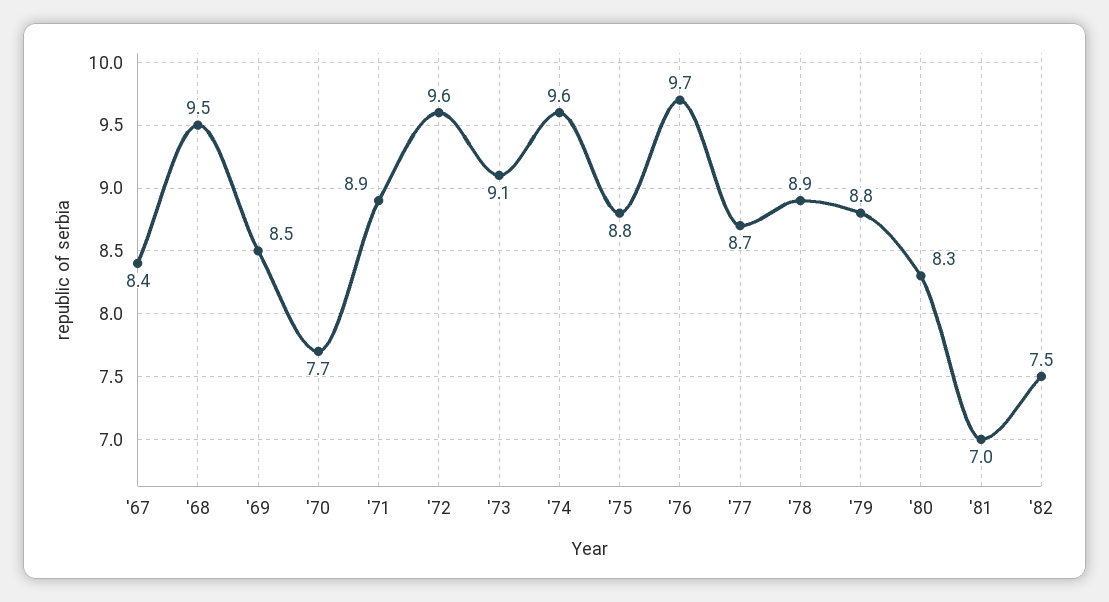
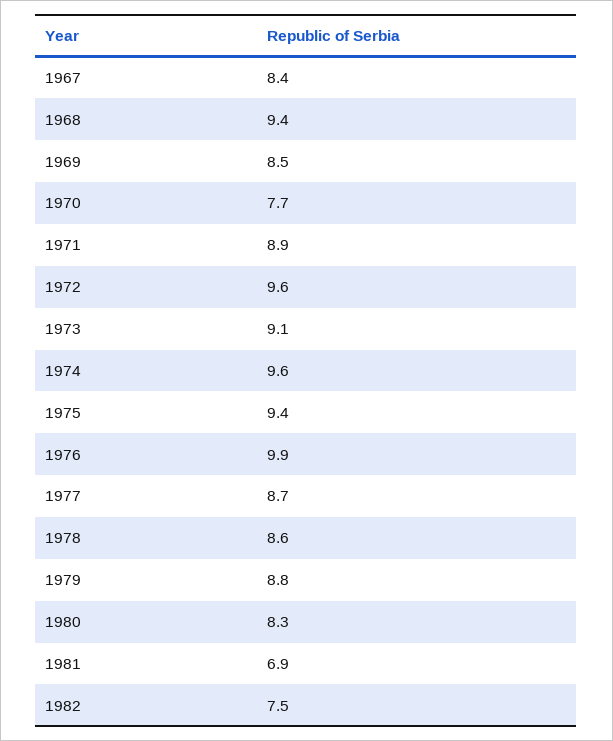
  {
    "'67": 8.4,
-   "'68": 9.5,
+   "'68": 9.4,
    "'69": 8.5,
    "'70": 7.7,
    "'71": 8.9,
    "'72": 9.6,
    "'73": 9.1,
    "'74": 9.6,
-   "'75": 8.8,
+   "'75": 9.4,
-   "'76": 9.7,
+   "'76": 9.9,
    "'77": 8.7,
-   "'78": 8.9,
+   "'78": 8.6,
    "'79": 8.8,
    "'80": 8.3,
-   "'81": 7,
+   "'81": 6.9,
    "'82": 7.5
  }

